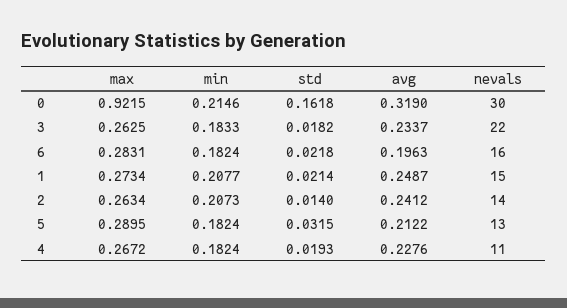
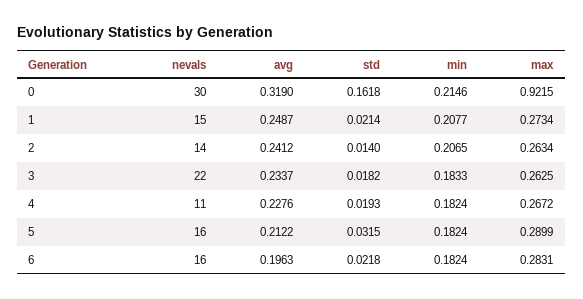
  {
    "max": {
      "0": 0.9215,
      "3": 0.2625,
      "6": 0.2831,
      "1": 0.2734,
      "2": 0.2634,
-     "5": 0.2895,
+     "5": 0.2899,
      "4": 0.2672
    },
    "min": {
      "0": 0.2146,
      "3": 0.1833,
      "6": 0.1824,
      "1": 0.2077,
-     "2": 0.2073,
+     "2": 0.2065,
      "5": 0.1824,
      "4": 0.1824
    },
    "std": {
      "0": 0.1618,
      "3": 0.0182,
      "6": 0.0218,
      "1": 0.0214,
      "2": 0.014,
      "5": 0.0315,
      "4": 0.0193
    },
    "avg": {
      "0": 0.319,
      "3": 0.2337,
      "6": 0.1963,
      "1": 0.2487,
      "2": 0.2412,
      "5": 0.2122,
      "4": 0.2276
    },
    "nevals": {
      "0": 30,
      "3": 22,
      "6": 16,
      "1": 15,
      "2": 14,
-     "5": 13,
+     "5": 16,
      "4": 11
    }
  }

